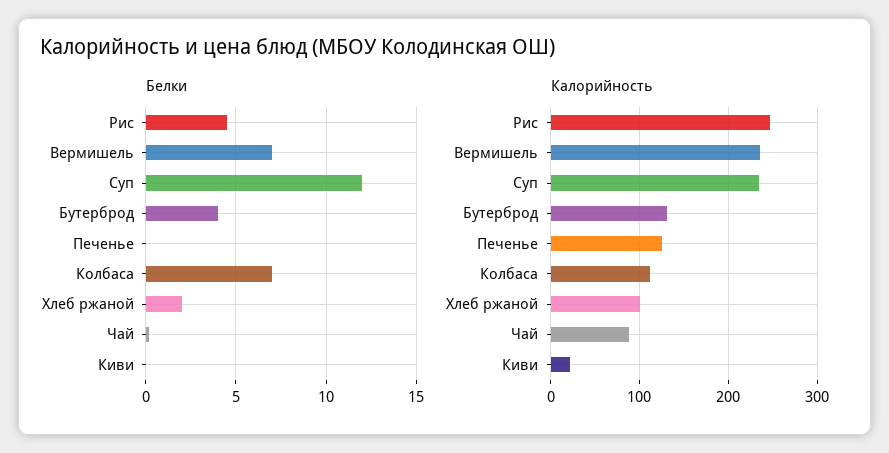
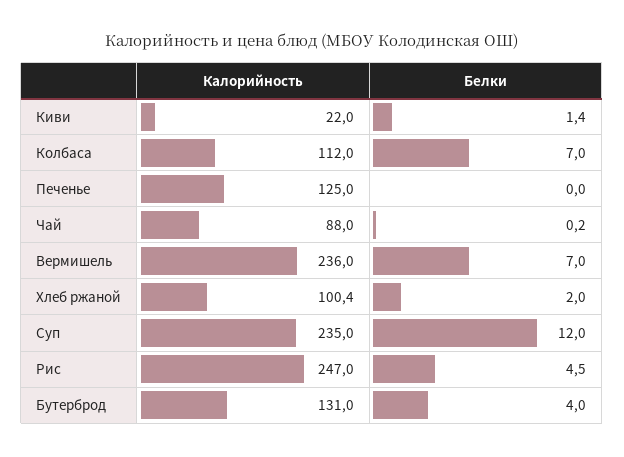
  {
    "Белки": {
      "Рис": 4.5,
      "Вермишель": 7,
      "Суп": 12,
      "Бутерброд": 4,
      "Печенье": 0,
      "Колбаса": 7,
      "Хлеб ржаной": 2,
      "Чай": 0.2,
-     "Киви": 0
+     "Киви": 1.4
    },
    "Калорийность": {
      "Рис": 247,
      "Вермишель": 236,
      "Суп": 235,
      "Бутерброд": 131,
      "Печенье": 125,
      "Колбаса": 112,
      "Хлеб ржаной": 100.4,
      "Чай": 88,
      "Киви": 22
    }
  }

